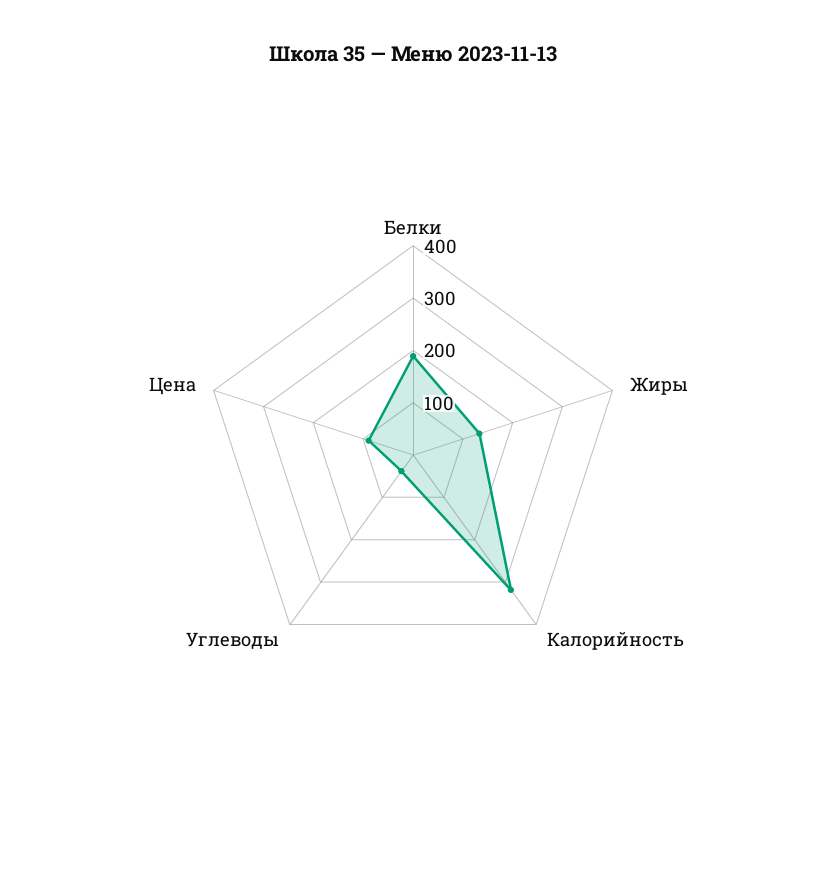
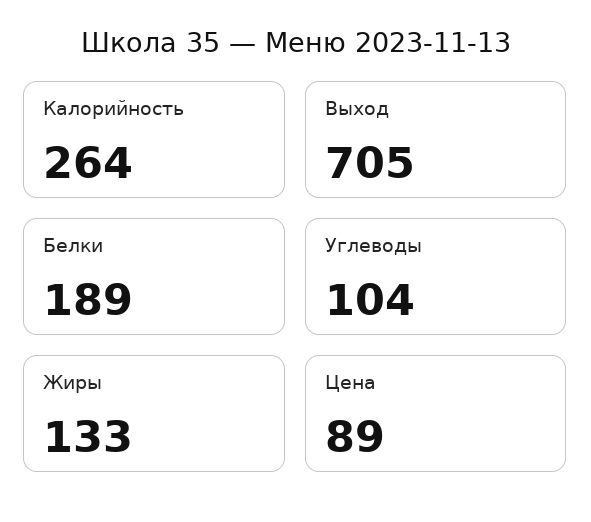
  {
    "Белки": 189,
    "Жиры": 133,
-   "Калорийность": 320,
+   "Калорийность": 264,
-   "Углеводы": 40,
+   "Углеводы": 104,
-   "Цена": 89
+   "Цена": 89,
+   "Выход": 705
  }

